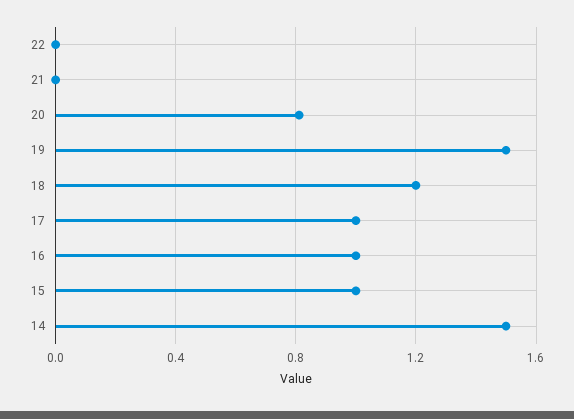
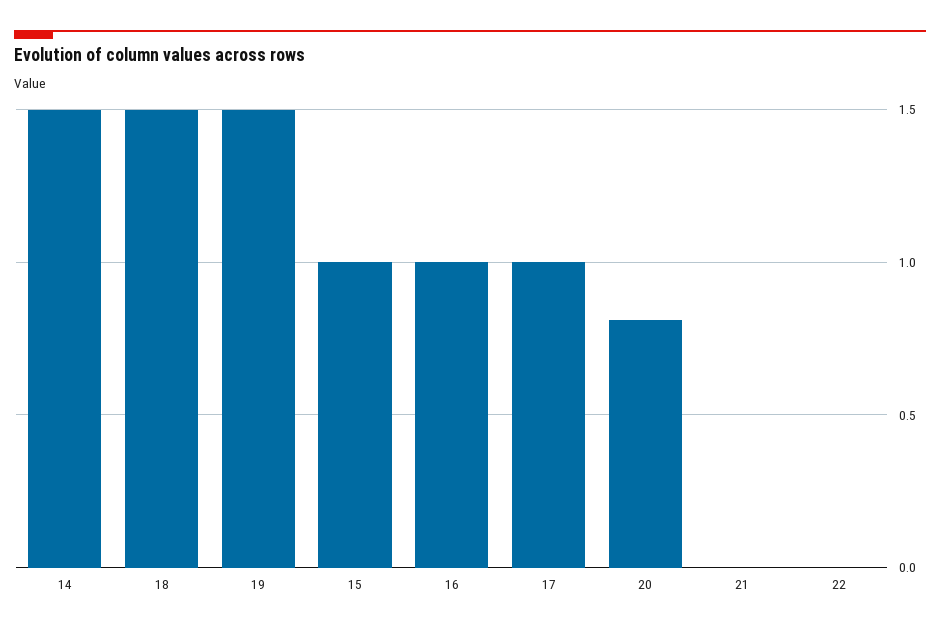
  {
    "22": 0,
    "21": 0,
    "20": 0.8,
    "19": 1.5,
-   "18": 1.2,
+   "18": 1.5,
    "17": 1,
    "16": 1,
    "15": 1,
    "14": 1.5
  }

